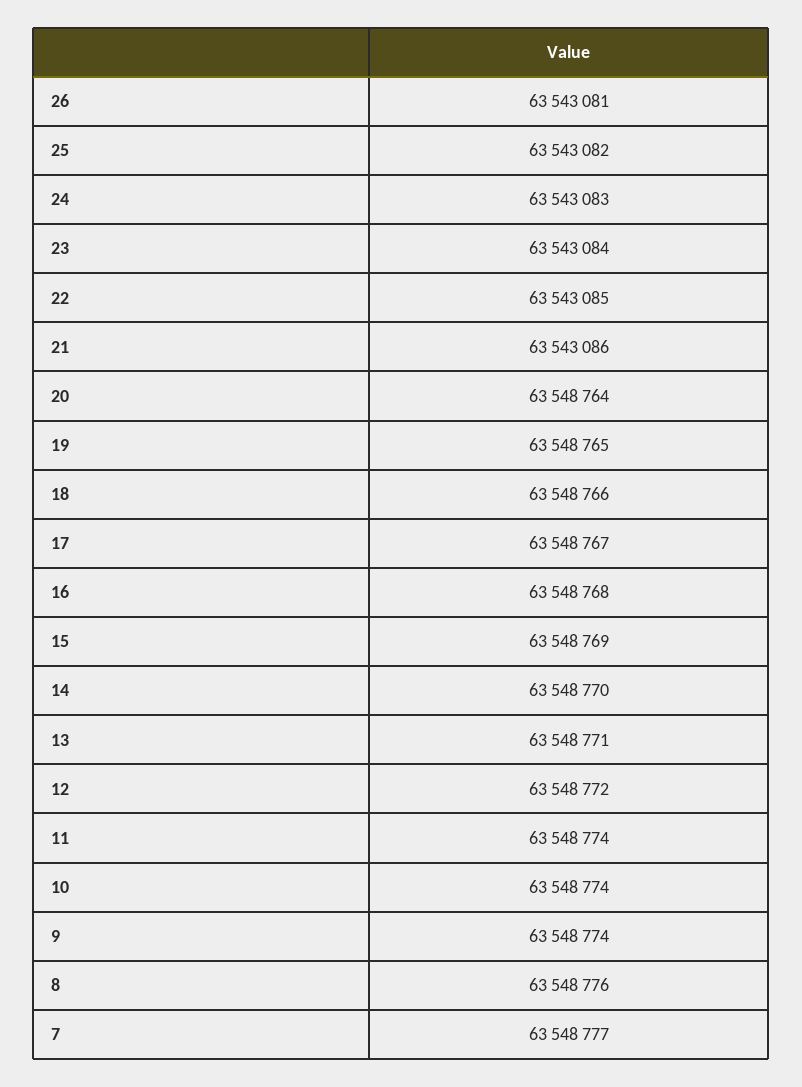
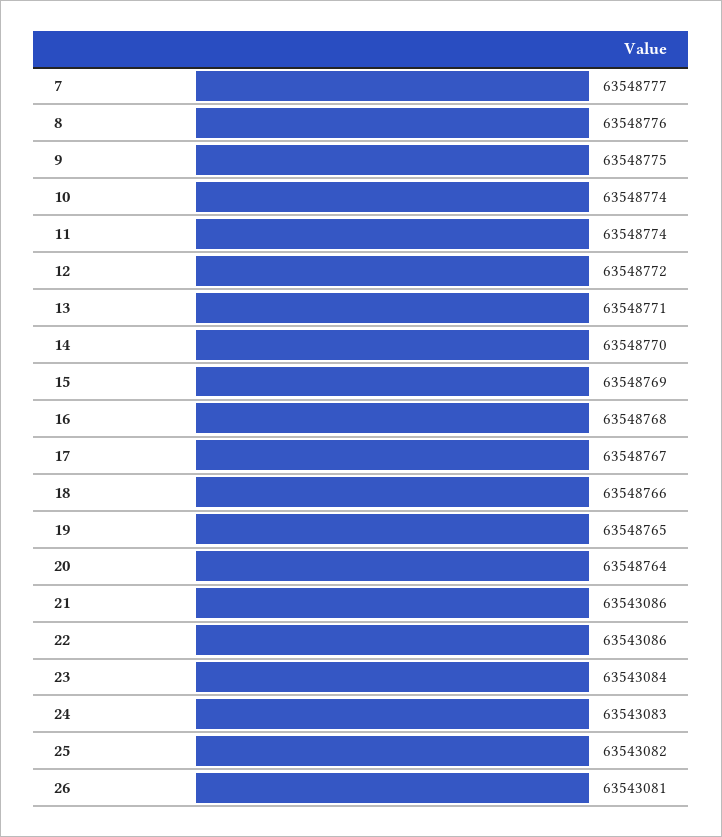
  {
    "26": 63543081,
    "25": 63543082,
    "24": 63543083,
    "23": 63543084,
-   "22": 63543085,
+   "22": 63543086,
    "21": 63543086,
    "20": 63548764,
    "19": 63548765,
    "18": 63548766,
    "17": 63548767,
    "16": 63548768,
    "15": 63548769,
    "14": 63548770,
    "13": 63548771,
    "12": 63548772,
    "11": 63548774,
    "10": 63548774,
-   "9": 63548774,
+   "9": 63548775,
    "8": 63548776,
    "7": 63548777
  }

